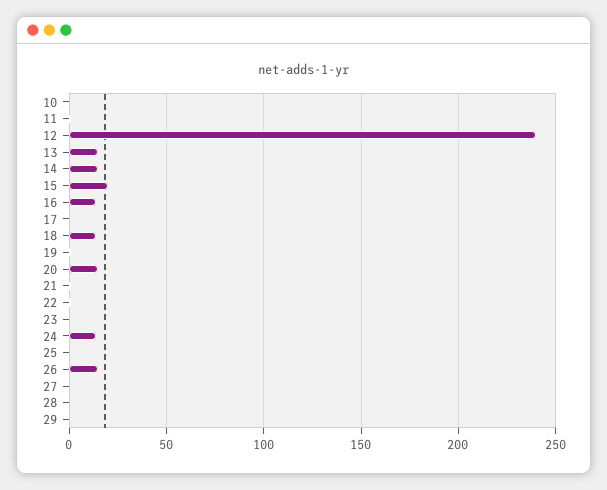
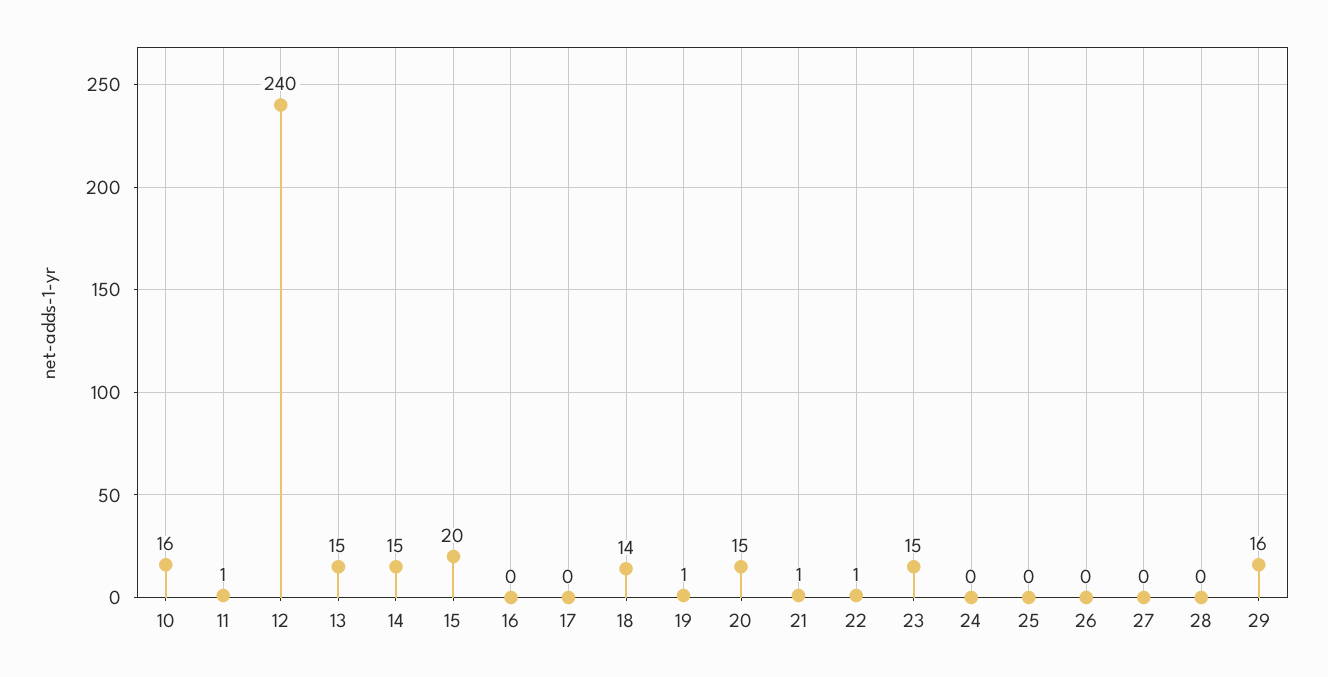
  {
-   "10": 0,
+   "10": 16,
    "11": 1,
    "12": 240,
    "13": 15,
    "14": 15,
    "15": 20,
-   "16": 15,
+   "16": 0,
    "17": 0,
    "18": 14,
    "19": 1,
    "20": 15,
    "21": 1,
    "22": 1,
-   "23": 0,
+   "23": 15,
-   "24": 15,
+   "24": 0,
    "25": 0,
-   "26": 15,
+   "26": 0,
    "27": 0,
    "28": 0,
-   "29": 0
+   "29": 16
  }

